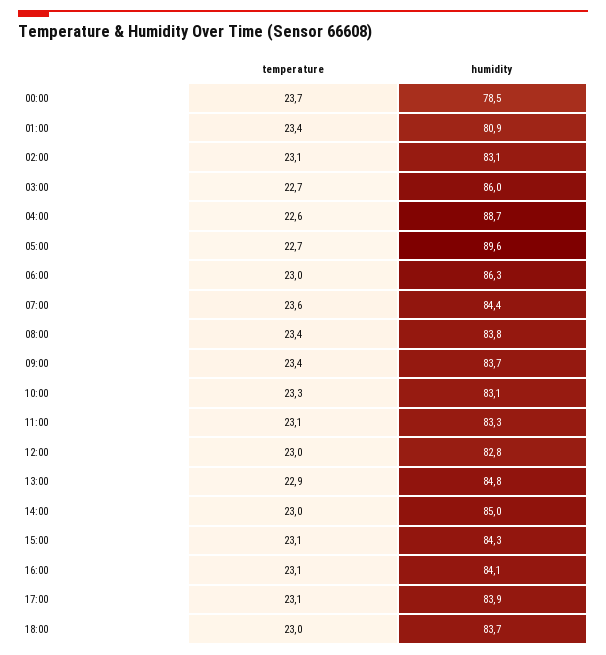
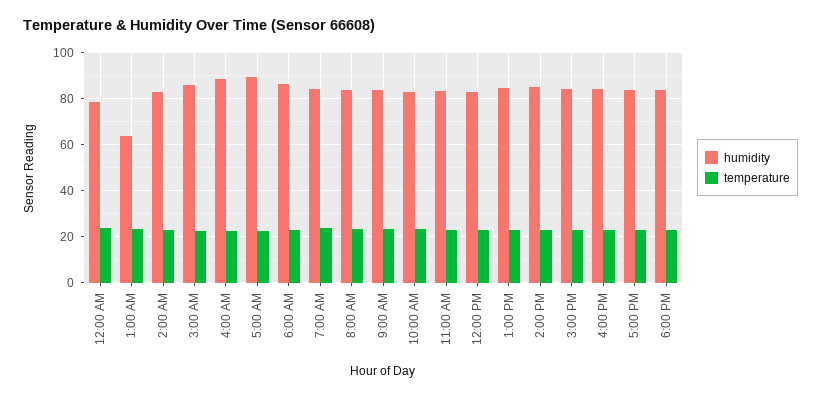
  {
    "temperature": {
      "00:00": 23.7,
      "01:00": 23.4,
      "02:00": 23.1,
      "03:00": 22.7,
      "04:00": 22.6,
      "05:00": 22.7,
      "06:00": 23,
      "07:00": 23.6,
      "08:00": 23.4,
      "09:00": 23.4,
      "10:00": 23.3,
      "11:00": 23.1,
      "12:00": 23,
      "13:00": 22.9,
      "14:00": 23,
      "15:00": 23.1,
      "16:00": 23.1,
      "17:00": 23.1,
      "18:00": 23
    },
    "humidity": {
      "00:00": 78.5,
-     "01:00": 80.9,
+     "01:00": 65,
      "02:00": 83.1,
      "03:00": 86,
      "04:00": 88.7,
      "05:00": 89.6,
      "06:00": 86.3,
      "07:00": 84.4,
      "08:00": 83.8,
      "09:00": 83.7,
      "10:00": 83.1,
      "11:00": 83.3,
      "12:00": 82.8,
      "13:00": 84.8,
      "14:00": 85,
      "15:00": 84.3,
      "16:00": 84.1,
      "17:00": 83.9,
      "18:00": 83.7
    }
  }

